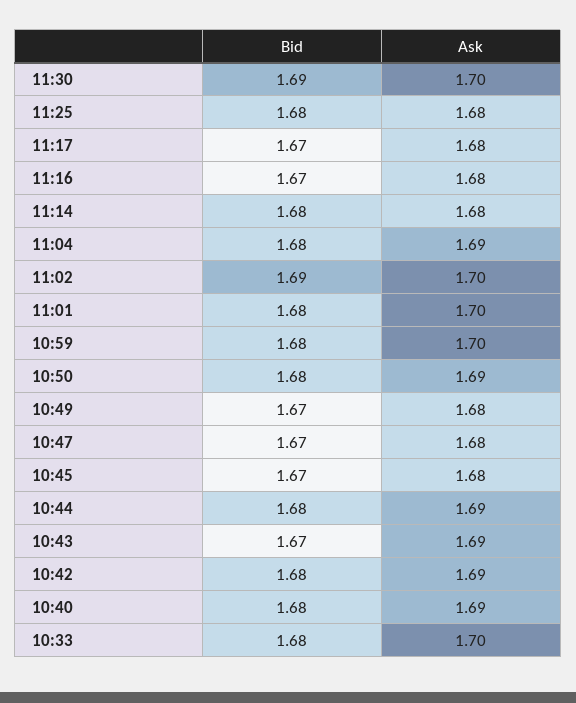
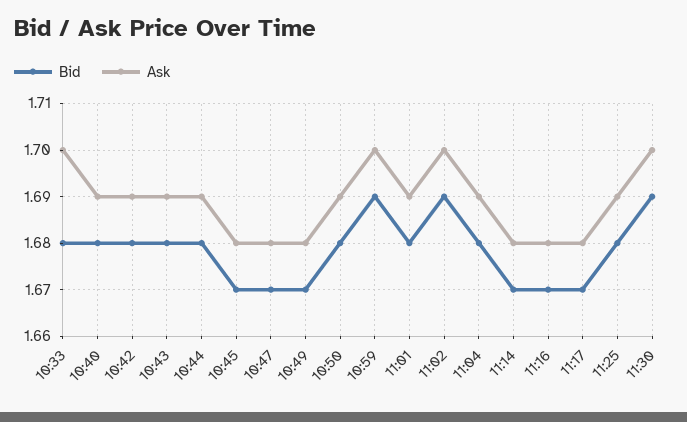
  {
    "Bid": {
      "11:30": 1.69,
      "11:25": 1.68,
      "11:17": 1.67,
      "11:16": 1.67,
-     "11:14": 1.68,
+     "11:14": 1.67,
      "11:04": 1.68,
      "11:02": 1.69,
      "11:01": 1.68,
-     "10:59": 1.68,
+     "10:59": 1.69,
      "10:50": 1.68,
      "10:49": 1.67,
      "10:47": 1.67,
      "10:45": 1.67,
      "10:44": 1.68,
-     "10:43": 1.67,
+     "10:43": 1.68,
      "10:42": 1.68,
      "10:40": 1.68,
      "10:33": 1.68
    },
    "Ask": {
      "11:30": 1.7,
-     "11:25": 1.68,
+     "11:25": 1.69,
      "11:17": 1.68,
      "11:16": 1.68,
      "11:14": 1.68,
      "11:04": 1.69,
      "11:02": 1.7,
-     "11:01": 1.7,
+     "11:01": 1.69,
      "10:59": 1.7,
      "10:50": 1.69,
      "10:49": 1.68,
      "10:47": 1.68,
      "10:45": 1.68,
      "10:44": 1.69,
      "10:43": 1.69,
      "10:42": 1.69,
      "10:40": 1.69,
      "10:33": 1.7
    }
  }

